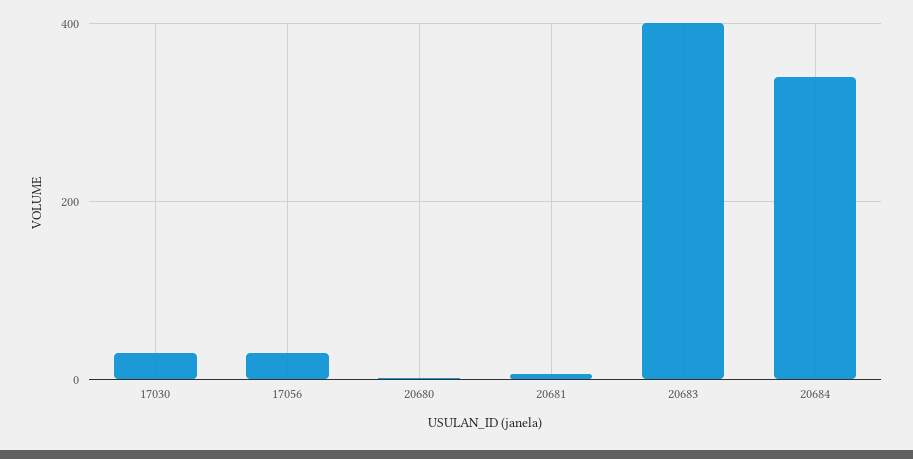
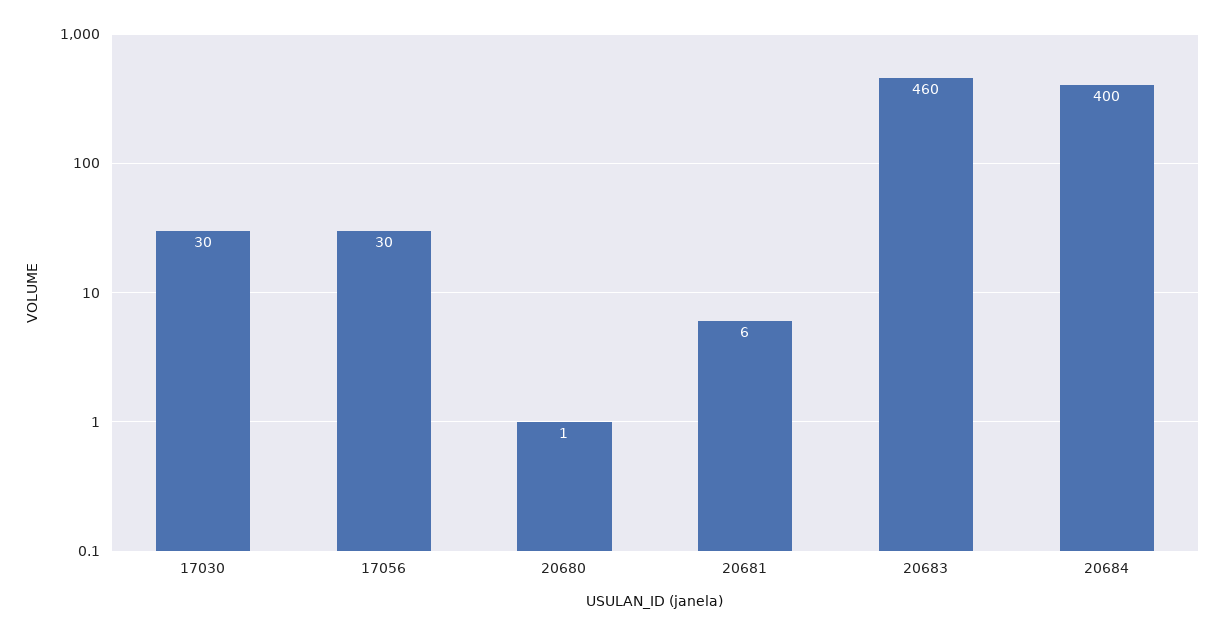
  {
    "17030": 30,
    "17056": 30,
    "20680": 1,
    "20681": 6,
-   "20683": 400,
+   "20683": 460,
-   "20684": 340
+   "20684": 400
  }

